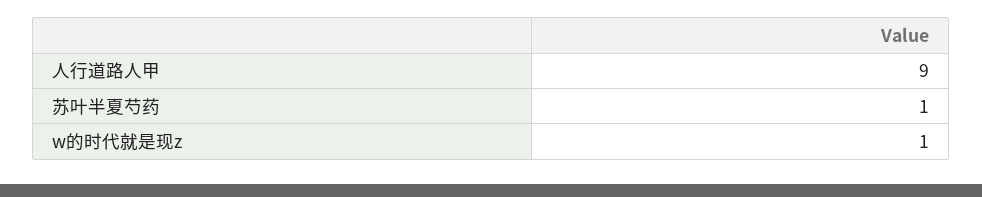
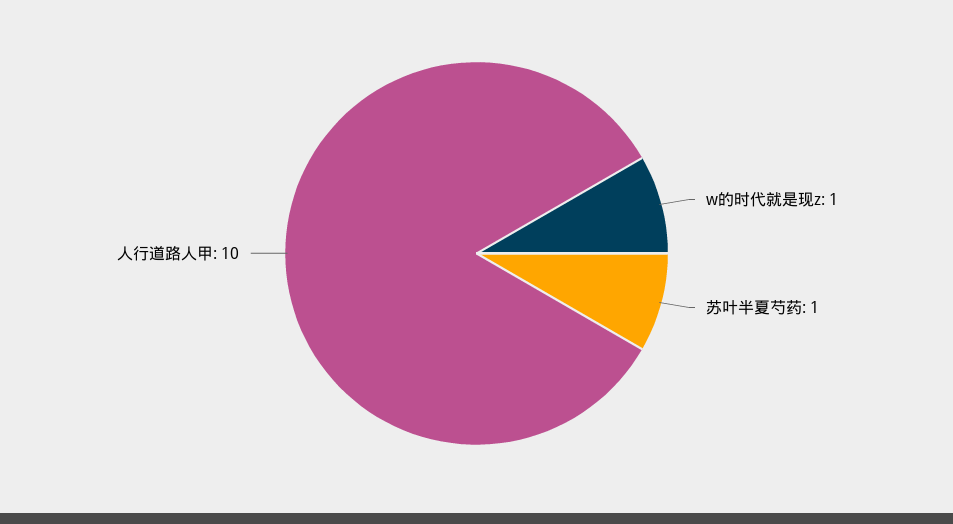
  {
-   "人行道路人甲": 9,
+   "人行道路人甲": 10,
    "苏叶半夏芍药": 1,
    "w的时代就是现z": 1
  }

